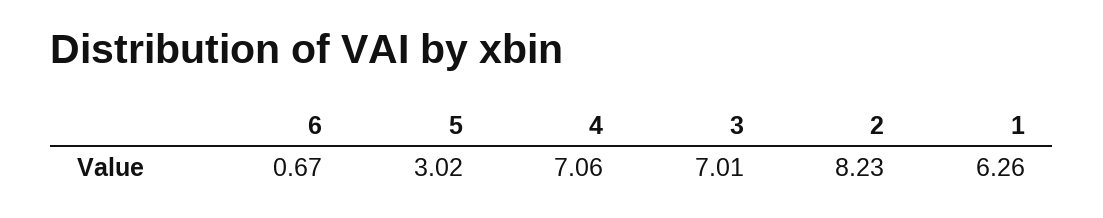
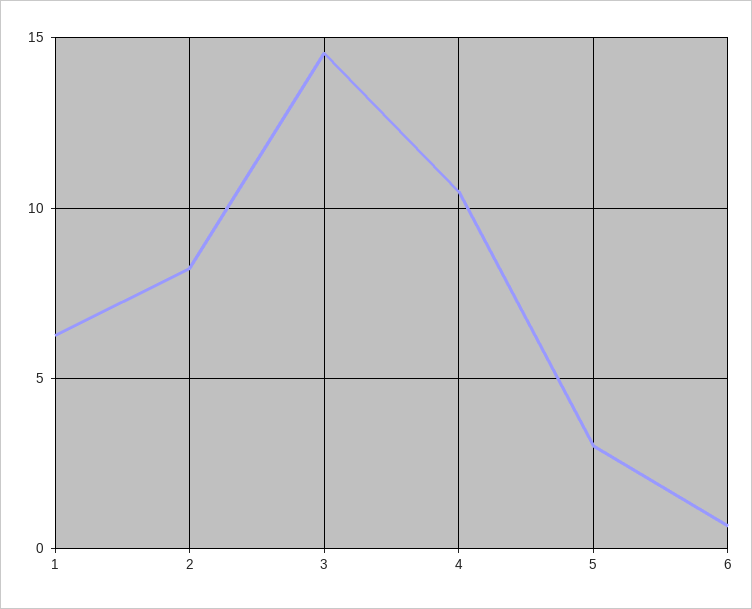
  {
    "6": 0.67,
    "5": 3.02,
-   "4": 7.06,
+   "4": 10.5,
-   "3": 7.01,
+   "3": 14.5,
    "2": 8.23,
    "1": 6.26
  }

